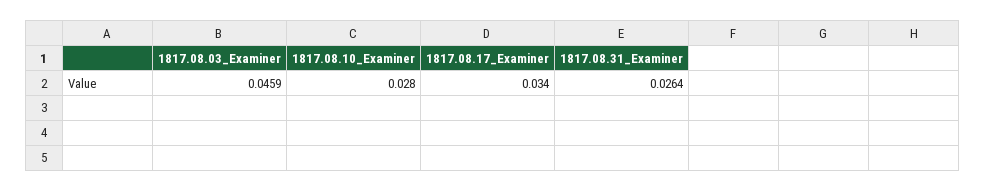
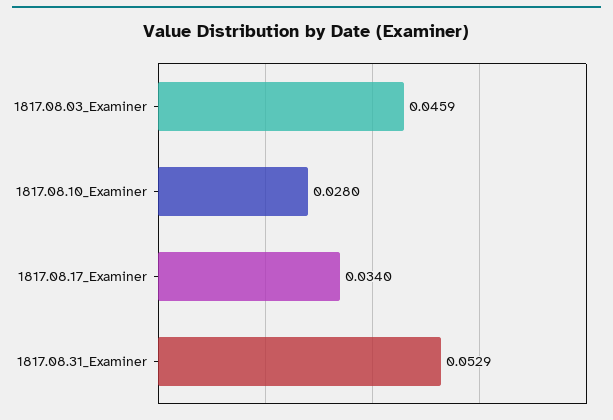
  {
    "1817.08.03_Examiner": 0.0459,
    "1817.08.10_Examiner": 0.028,
    "1817.08.17_Examiner": 0.034,
-   "1817.08.31_Examiner": 0.0264
+   "1817.08.31_Examiner": 0.0529
  }

